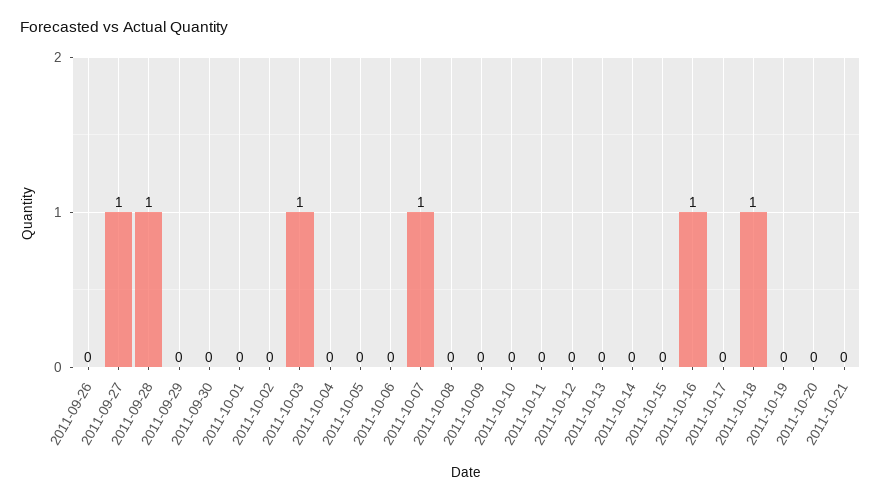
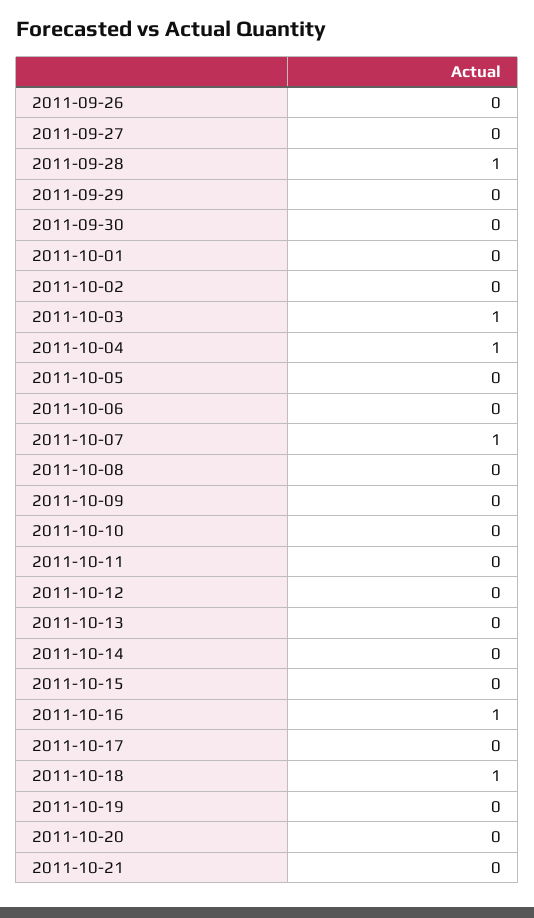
  {
    "2011-09-26": 0,
-   "2011-09-27": 1,
+   "2011-09-27": 0,
    "2011-09-28": 1,
    "2011-09-29": 0,
    "2011-09-30": 0,
    "2011-10-01": 0,
    "2011-10-02": 0,
    "2011-10-03": 1,
-   "2011-10-04": 0,
+   "2011-10-04": 1,
    "2011-10-05": 0,
    "2011-10-06": 0,
    "2011-10-07": 1,
    "2011-10-08": 0,
    "2011-10-09": 0,
    "2011-10-10": 0,
    "2011-10-11": 0,
    "2011-10-12": 0,
    "2011-10-13": 0,
    "2011-10-14": 0,
    "2011-10-15": 0,
    "2011-10-16": 1,
    "2011-10-17": 0,
    "2011-10-18": 1,
    "2011-10-19": 0,
    "2011-10-20": 0,
    "2011-10-21": 0
  }

